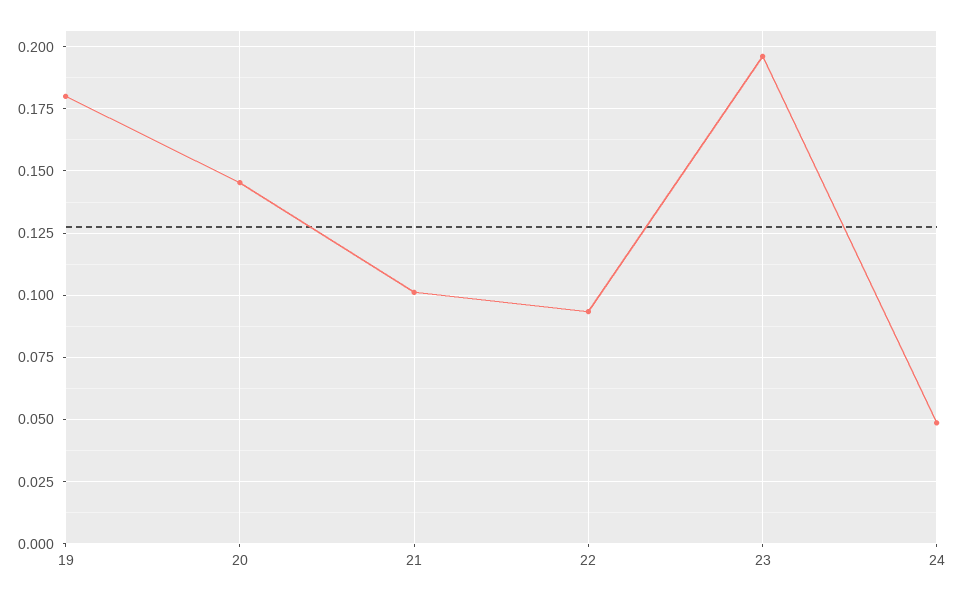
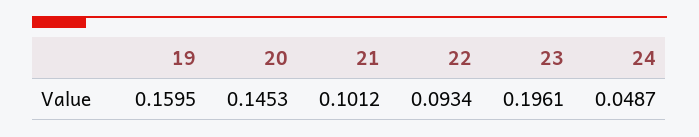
  {
-   "19": 0.18,
+   "19": 0.1595,
    "20": 0.1453,
    "21": 0.1012,
    "22": 0.0934,
    "23": 0.1961,
    "24": 0.0487
  }

